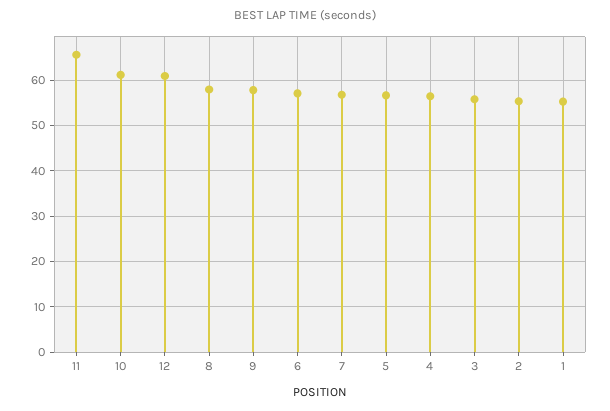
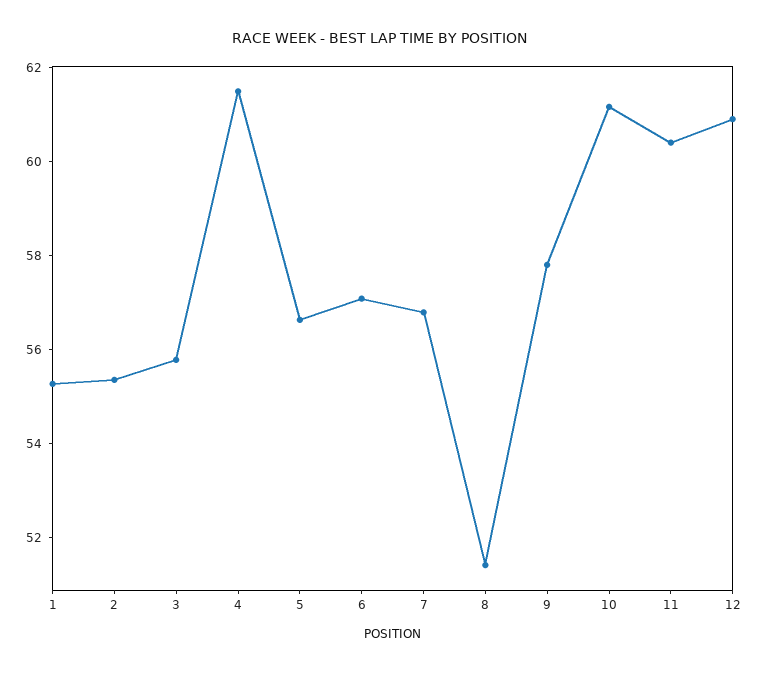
  {
-   "11": 66,
+   "11": 60.5,
    "10": 61,
    "12": 61,
-   "8": 58,
+   "8": 51.5,
    "9": 58,
    "6": 57,
    "7": 57,
    "5": 56.5,
-   "4": 56,
+   "4": 61.5,
    "3": 56,
    "2": 55.5,
    "1": 55.5
  }

